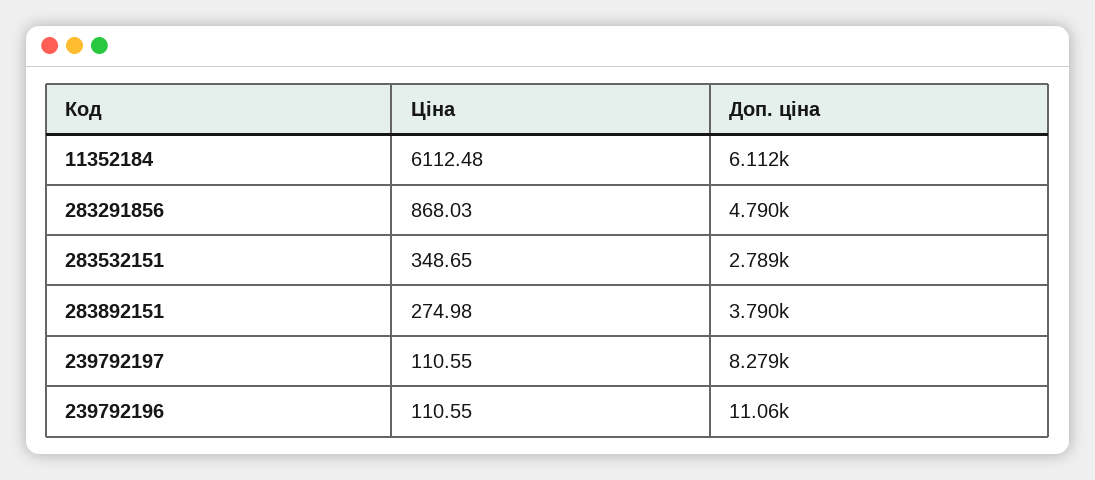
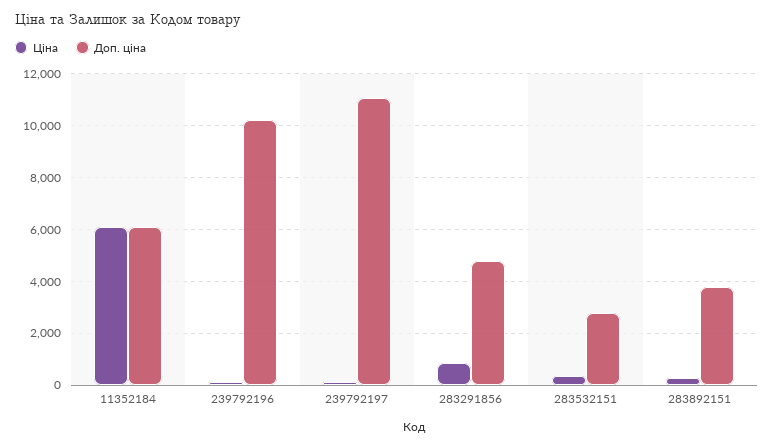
  {
    "Ціна": {
      "11352184": 6112.48,
      "283291856": 868.03,
      "283532151": 348.65,
      "283892151": 274.98,
      "239792197": 110.55,
      "239792196": 110.55
    },
    "Доп. ціна": {
      "11352184": 6112,
      "283291856": 4790,
      "283532151": 2789,
      "283892151": 3790,
-     "239792197": 8279,
+     "239792197": 11000,
-     "239792196": 11060
+     "239792196": 10250
    }
  }

